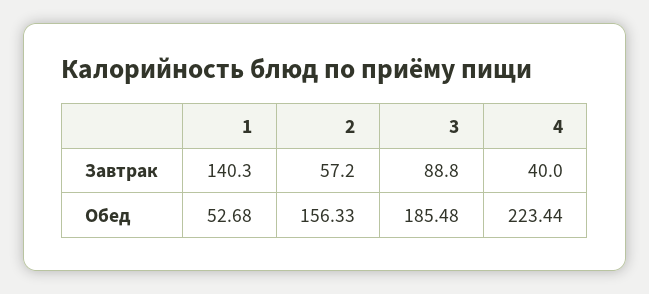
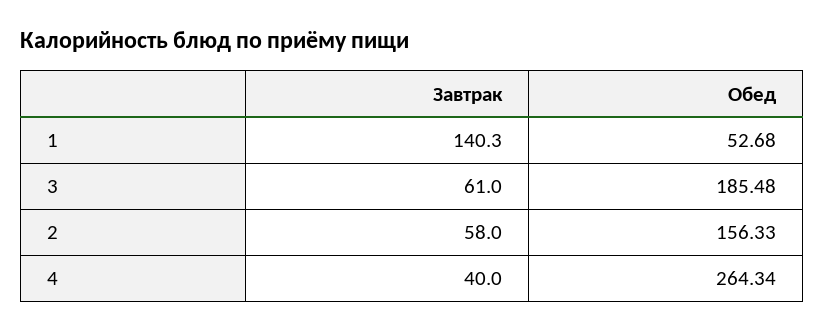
  {
    "1": {
      "Завтрак": 140.3,
      "Обед": 52.68
    },
    "2": {
-     "Завтрак": 57.2,
+     "Завтрак": 58,
      "Обед": 156.33
    },
    "3": {
-     "Завтрак": 88.8,
+     "Завтрак": 61,
      "Обед": 185.48
    },
    "4": {
      "Завтрак": 40,
-     "Обед": 223.44
+     "Обед": 264.34
    }
  }

